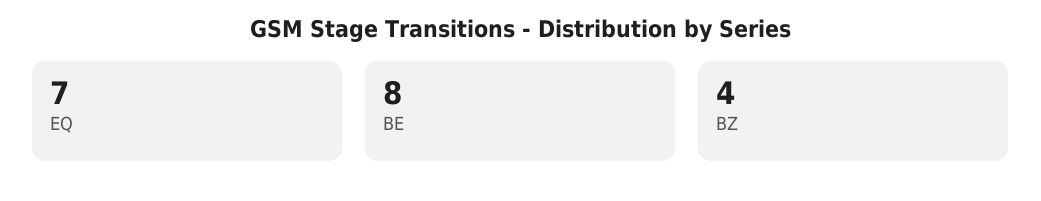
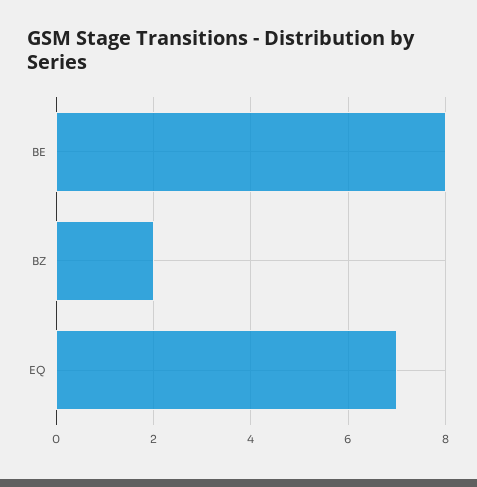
  {
    "EQ": 7,
    "BE": 8,
-   "BZ": 4
+   "BZ": 2
  }

